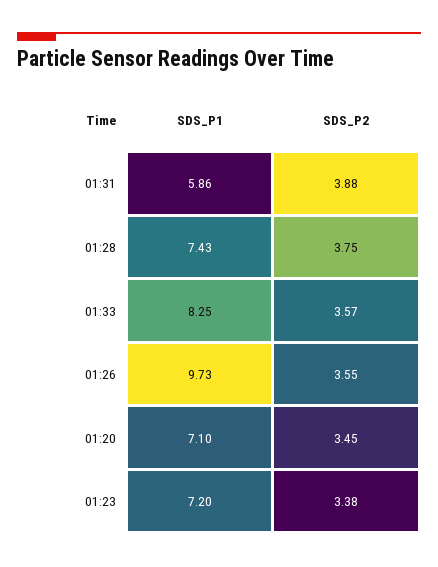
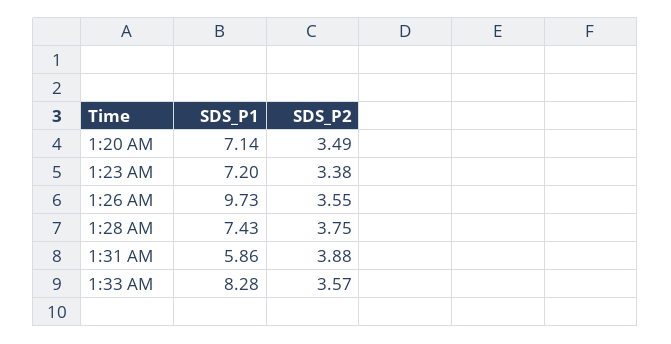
  {
    "SDS_P1": {
      "01:31": 5.86,
      "01:28": 7.43,
-     "01:33": 8.25,
+     "01:33": 8.28,
      "01:26": 9.73,
-     "01:20": 7.1,
+     "01:20": 7.14,
      "01:23": 7.2
    },
    "SDS_P2": {
      "01:31": 3.88,
      "01:28": 3.75,
      "01:33": 3.57,
      "01:26": 3.55,
-     "01:20": 3.45,
+     "01:20": 3.49,
      "01:23": 3.38
    }
  }

